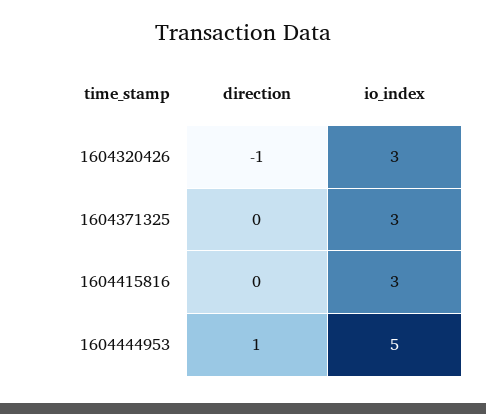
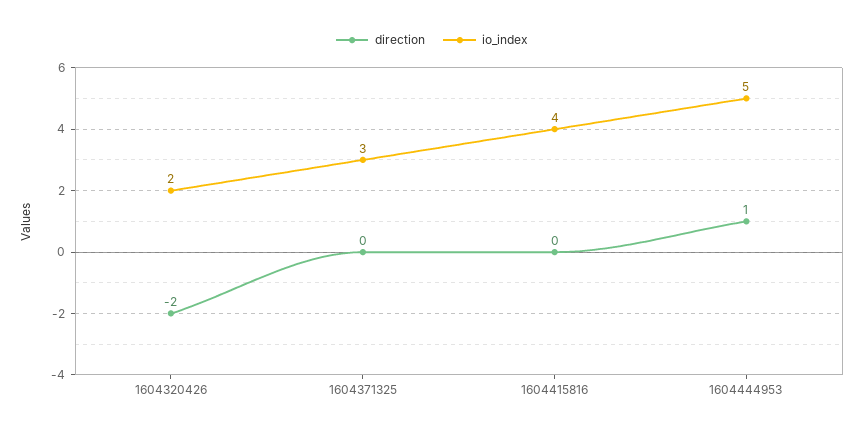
  {
    "direction": {
-     "1604320426": -1,
+     "1604320426": -2,
      "1604371325": 0,
      "1604415816": 0,
      "1604444953": 1
    },
    "io_index": {
-     "1604320426": 3,
+     "1604320426": 2,
      "1604371325": 3,
-     "1604415816": 3,
+     "1604415816": 4,
      "1604444953": 5
    }
  }

